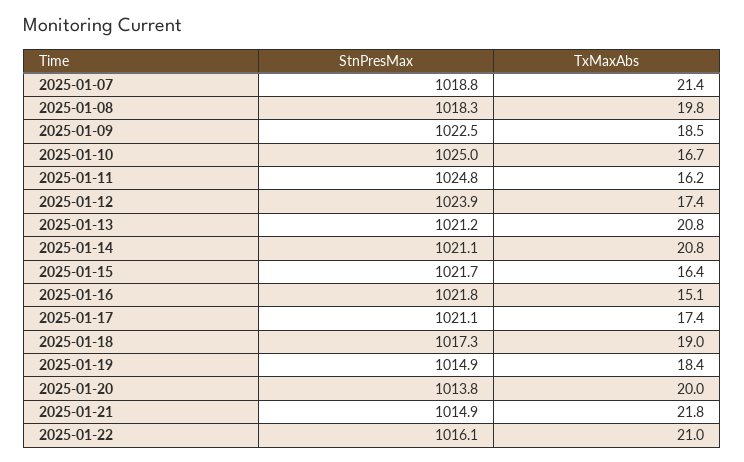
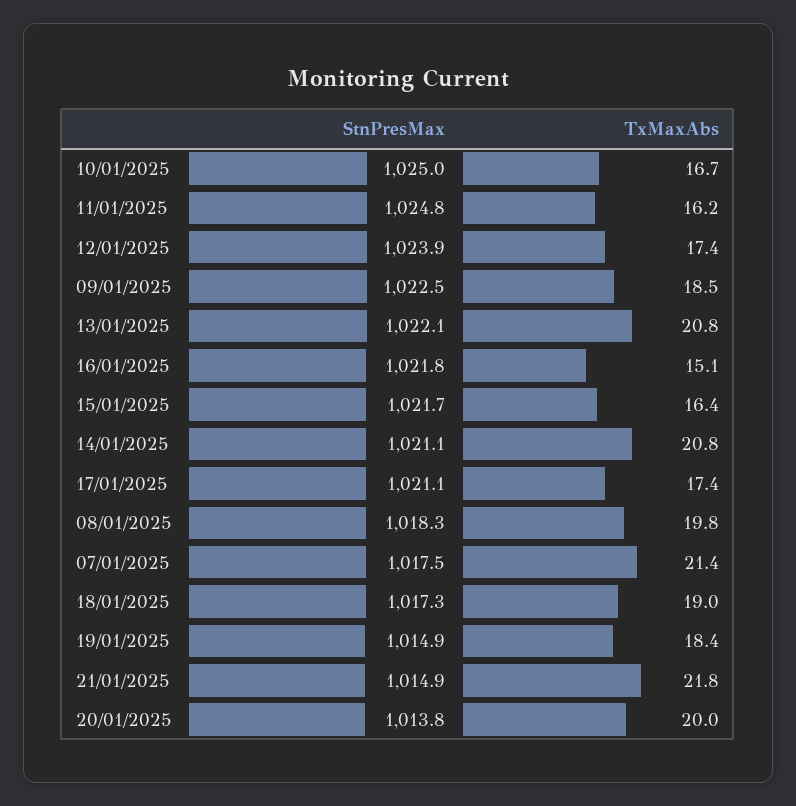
  {
    "StnPresMax": {
-     "2025-01-07": 1018.8,
+     "2025-01-07": 1017.5,
      "2025-01-08": 1018.3,
      "2025-01-09": 1022.5,
      "2025-01-10": 1025,
      "2025-01-11": 1024.8,
      "2025-01-12": 1023.9,
-     "2025-01-13": 1021.2,
+     "2025-01-13": 1022.1,
      "2025-01-14": 1021.1,
      "2025-01-15": 1021.7,
      "2025-01-16": 1021.8,
      "2025-01-17": 1021.1,
      "2025-01-18": 1017.3,
      "2025-01-19": 1014.9,
      "2025-01-20": 1013.8,
-     "2025-01-21": 1014.9,
+     "2025-01-21": 1014.9
-     "2025-01-22": 1016.1
    },
    "TxMaxAbs": {
      "2025-01-07": 21.4,
      "2025-01-08": 19.8,
      "2025-01-09": 18.5,
      "2025-01-10": 16.7,
      "2025-01-11": 16.2,
      "2025-01-12": 17.4,
      "2025-01-13": 20.8,
      "2025-01-14": 20.8,
      "2025-01-15": 16.4,
      "2025-01-16": 15.1,
      "2025-01-17": 17.4,
      "2025-01-18": 19,
      "2025-01-19": 18.4,
      "2025-01-20": 20,
-     "2025-01-21": 21.8,
+     "2025-01-21": 21.8
-     "2025-01-22": 21
    }
  }

